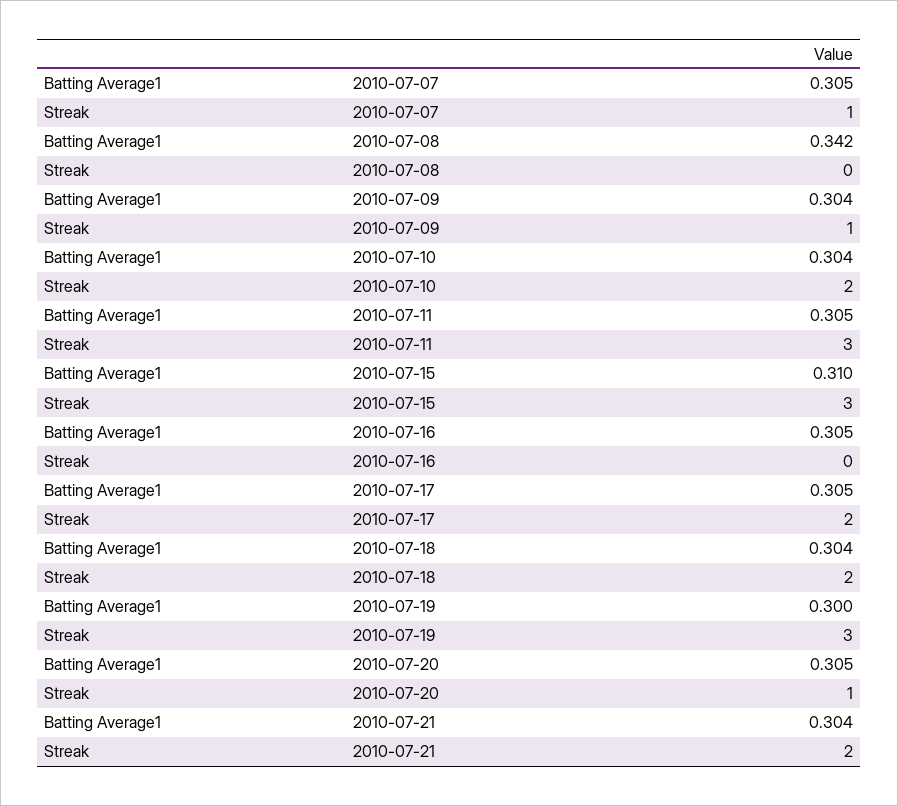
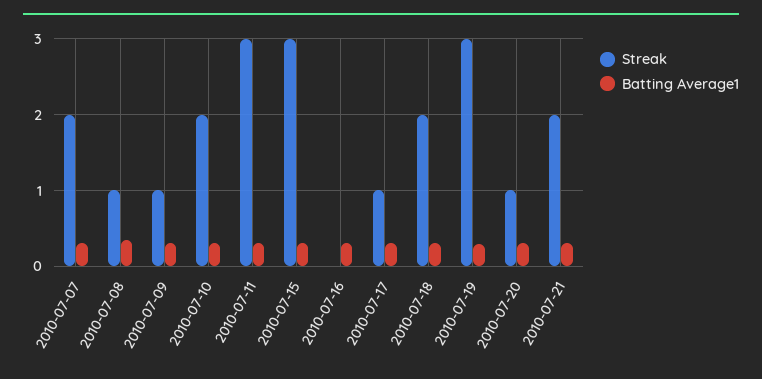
  {
    "Batting Average1": {
      "2010-07-07": 0.305,
      "2010-07-08": 0.342,
      "2010-07-09": 0.304,
      "2010-07-10": 0.304,
      "2010-07-11": 0.305,
      "2010-07-15": 0.31,
      "2010-07-16": 0.305,
      "2010-07-17": 0.305,
      "2010-07-18": 0.304,
      "2010-07-19": 0.3,
      "2010-07-20": 0.305,
      "2010-07-21": 0.304
    },
    "Streak": {
-     "2010-07-07": 1,
+     "2010-07-07": 2,
-     "2010-07-08": 0,
+     "2010-07-08": 1,
      "2010-07-09": 1,
      "2010-07-10": 2,
      "2010-07-11": 3,
      "2010-07-15": 3,
      "2010-07-16": 0,
-     "2010-07-17": 2,
+     "2010-07-17": 1,
      "2010-07-18": 2,
      "2010-07-19": 3,
      "2010-07-20": 1,
      "2010-07-21": 2
    }
  }

